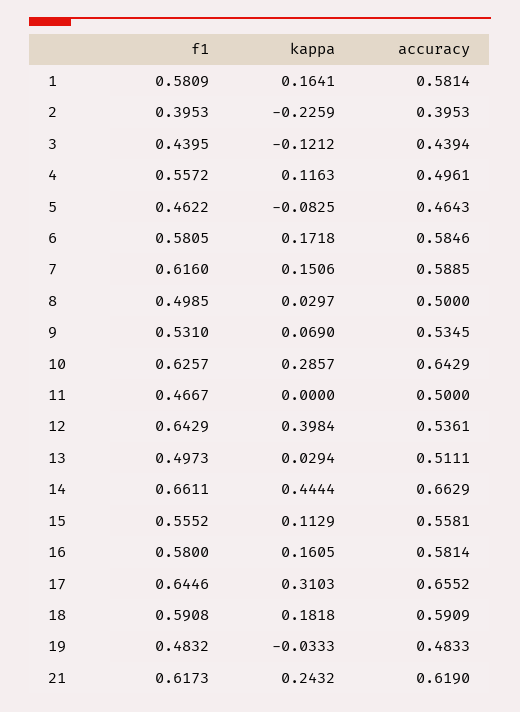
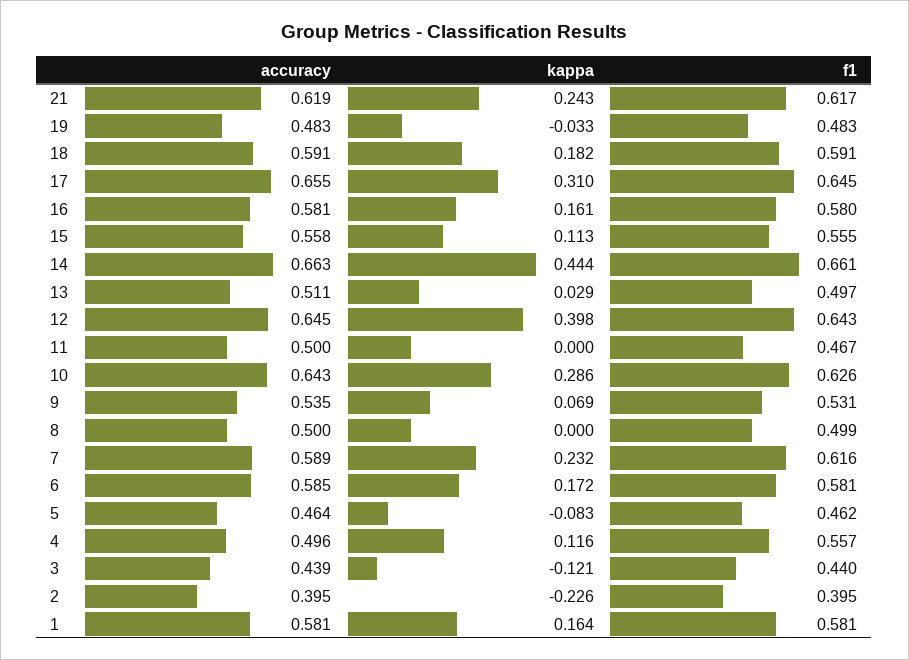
  {
    "f1": {
      "1": 0.5809,
      "2": 0.3953,
      "3": 0.4395,
      "4": 0.5572,
      "5": 0.4622,
      "6": 0.5805,
      "7": 0.616,
      "8": 0.4985,
      "9": 0.531,
      "10": 0.6257,
      "11": 0.4667,
      "12": 0.6429,
      "13": 0.4973,
      "14": 0.6611,
      "15": 0.5552,
      "16": 0.58,
      "17": 0.6446,
      "18": 0.5908,
      "19": 0.4832,
      "21": 0.6173
    },
    "kappa": {
      "1": 0.1641,
      "2": -0.2259,
      "3": -0.1212,
      "4": 0.1163,
      "5": -0.0825,
      "6": 0.1718,
-     "7": 0.1506,
+     "7": 0.232,
-     "8": 0.0297,
+     "8": 0,
      "9": 0.069,
      "10": 0.2857,
      "11": 0,
      "12": 0.3984,
      "13": 0.0294,
      "14": 0.4444,
      "15": 0.1129,
      "16": 0.1605,
      "17": 0.3103,
      "18": 0.1818,
      "19": -0.0333,
      "21": 0.2432
    },
    "accuracy": {
      "1": 0.5814,
      "2": 0.3953,
      "3": 0.4394,
      "4": 0.4961,
      "5": 0.4643,
      "6": 0.5846,
      "7": 0.5885,
      "8": 0.5,
      "9": 0.5345,
      "10": 0.6429,
      "11": 0.5,
-     "12": 0.5361,
+     "12": 0.645,
      "13": 0.5111,
      "14": 0.6629,
      "15": 0.5581,
      "16": 0.5814,
      "17": 0.6552,
      "18": 0.5909,
      "19": 0.4833,
      "21": 0.619
    }
  }

